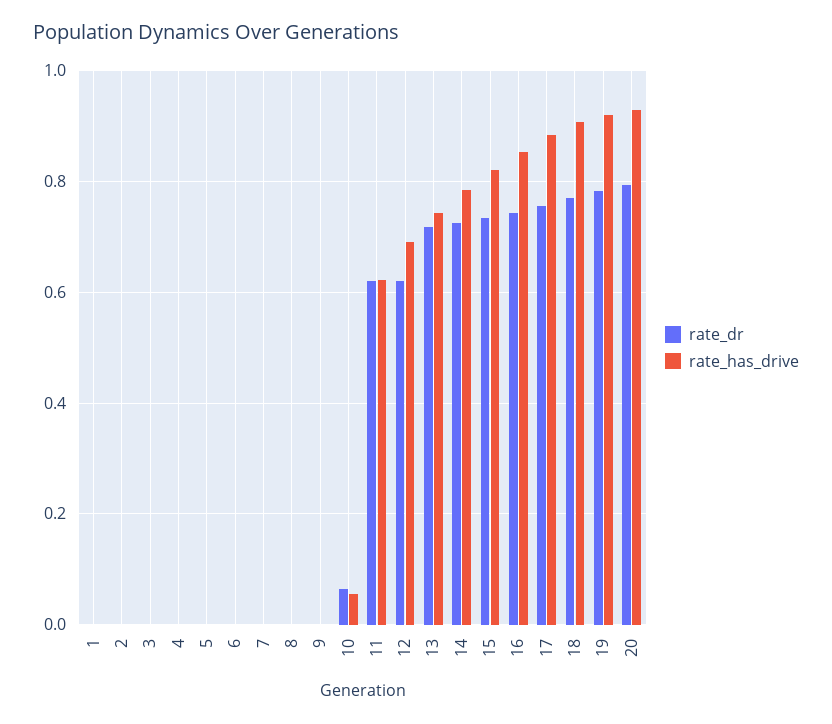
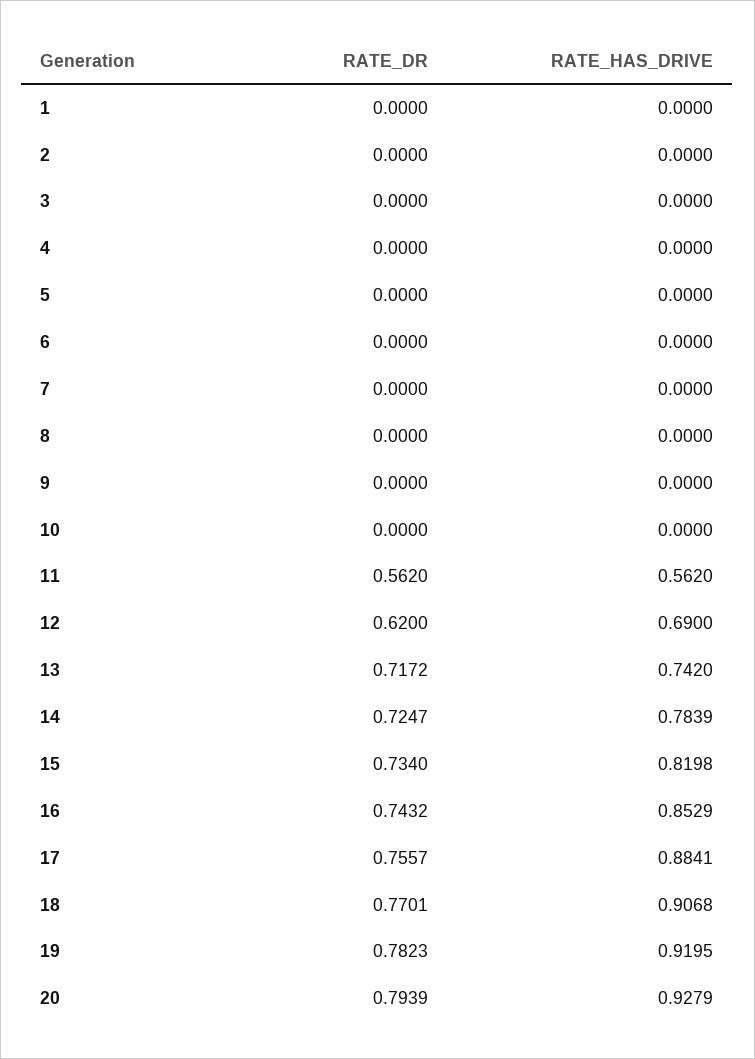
  {
    "rate_dr": {
      "1": 0,
      "2": 0,
      "3": 0,
      "4": 0,
      "5": 0,
      "6": 0,
      "7": 0,
      "8": 0,
      "9": 0,
-     "10": 0.06,
+     "10": 0,
-     "11": 0.62,
+     "11": 0.562,
      "12": 0.62,
      "13": 0.7172,
      "14": 0.7247,
      "15": 0.734,
      "16": 0.7432,
      "17": 0.7557,
      "18": 0.7701,
      "19": 0.7823,
      "20": 0.7939
    },
    "rate_has_drive": {
      "1": 0,
      "2": 0,
      "3": 0,
      "4": 0,
      "5": 0,
      "6": 0,
      "7": 0,
      "8": 0,
      "9": 0,
-     "10": 0.06,
+     "10": 0,
-     "11": 0.62,
+     "11": 0.562,
      "12": 0.69,
      "13": 0.742,
      "14": 0.7839,
      "15": 0.8198,
      "16": 0.8529,
      "17": 0.8841,
      "18": 0.9068,
      "19": 0.9195,
      "20": 0.9279
    }
  }

